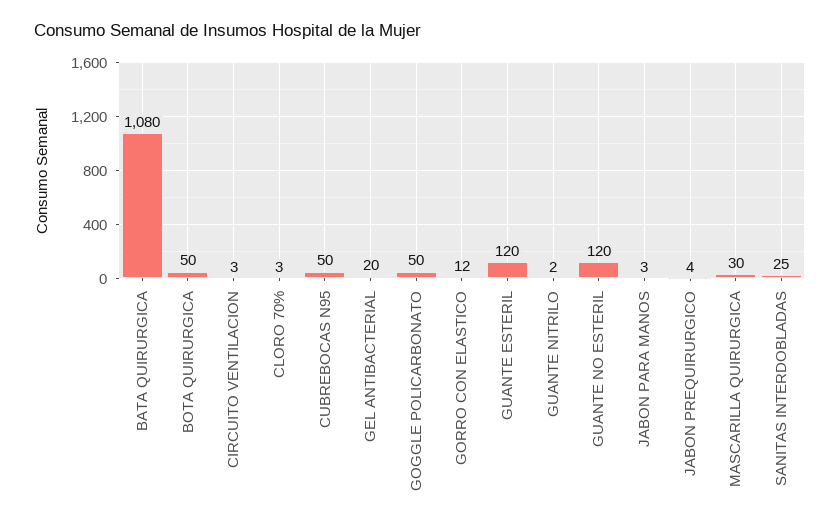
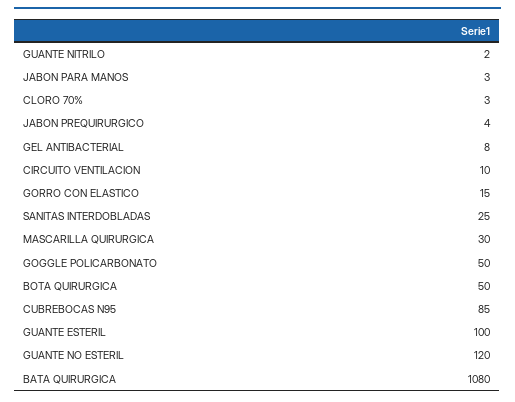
  {
    "BATA QUIRURGICA": 1080,
    "BOTA QUIRURGICA": 50,
-   "CIRCUITO VENTILACION": 3,
+   "CIRCUITO VENTILACION": 10,
    "CLORO 70%": 3,
-   "CUBREBOCAS N95": 50,
+   "CUBREBOCAS N95": 85,
-   "GEL ANTIBACTERIAL": 20,
+   "GEL ANTIBACTERIAL": 8,
    "GOGGLE POLICARBONATO": 50,
-   "GORRO CON ELASTICO": 12,
+   "GORRO CON ELASTICO": 15,
-   "GUANTE ESTERIL": 120,
+   "GUANTE ESTERIL": 100,
    "GUANTE NITRILO": 2,
    "GUANTE NO ESTERIL": 120,
    "JABON PARA MANOS": 3,
    "JABON PREQUIRURGICO": 4,
    "MASCARILLA QUIRURGICA": 30,
    "SANITAS INTERDOBLADAS": 25
  }

